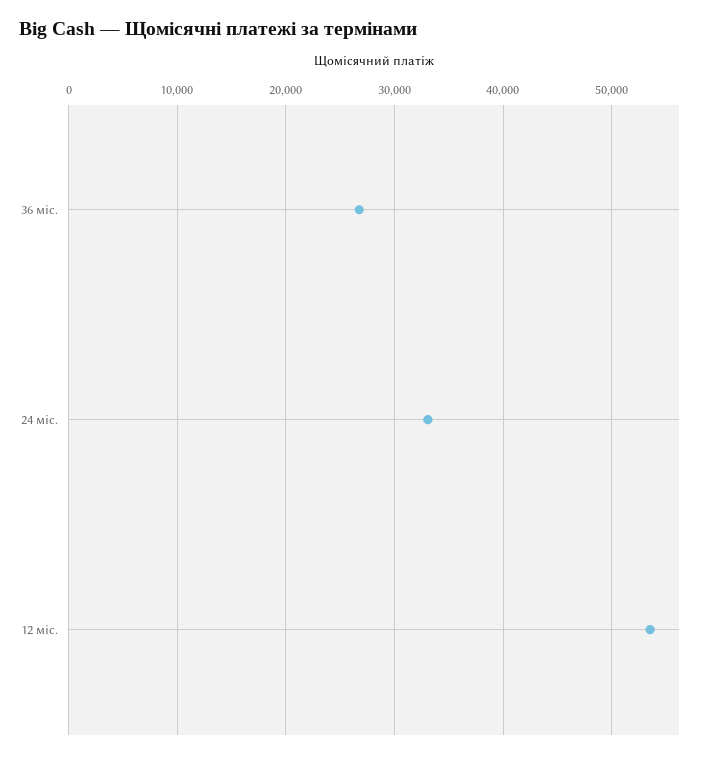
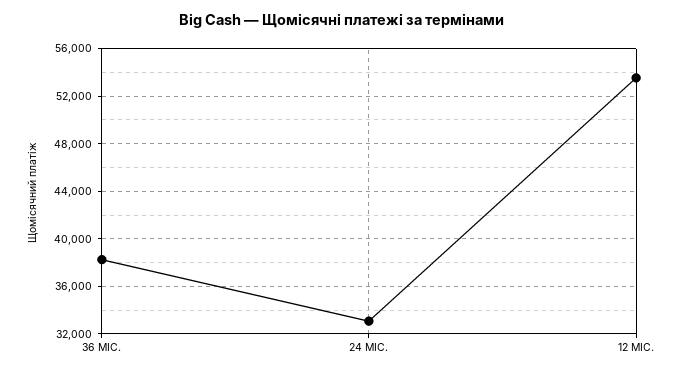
  {
-   "36 міс.": 27000,
+   "36 міс.": 38000,
    "24 міс.": 33000,
    "12 міс.": 54000
  }

